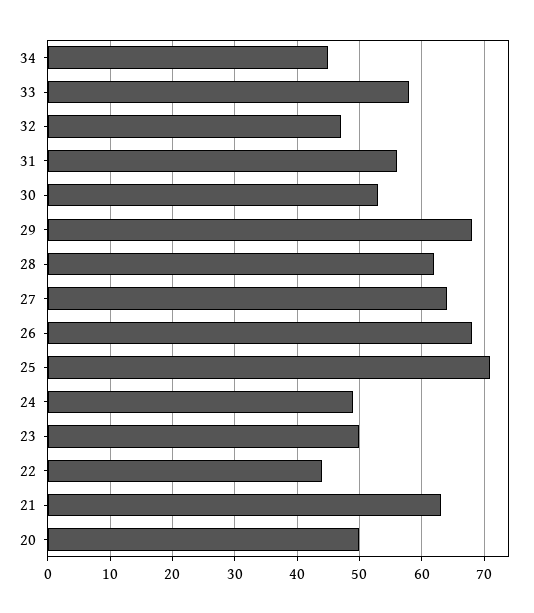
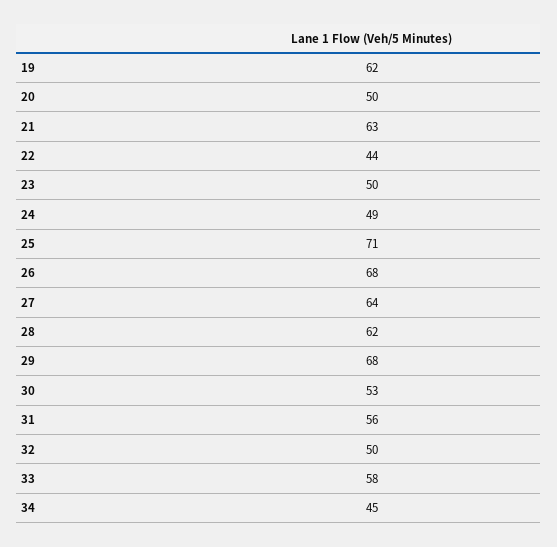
  {
    "34": 45,
    "33": 58,
-   "32": 47,
+   "32": 50,
    "31": 56,
    "30": 53,
    "29": 68,
    "28": 62,
    "27": 64,
    "26": 68,
    "25": 71,
    "24": 49,
    "23": 50,
    "22": 44,
    "21": 63,
-   "20": 50
+   "20": 50,
+   "19": 62
  }

